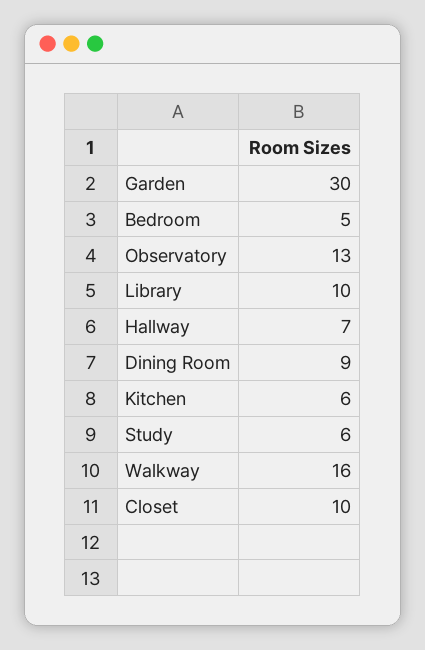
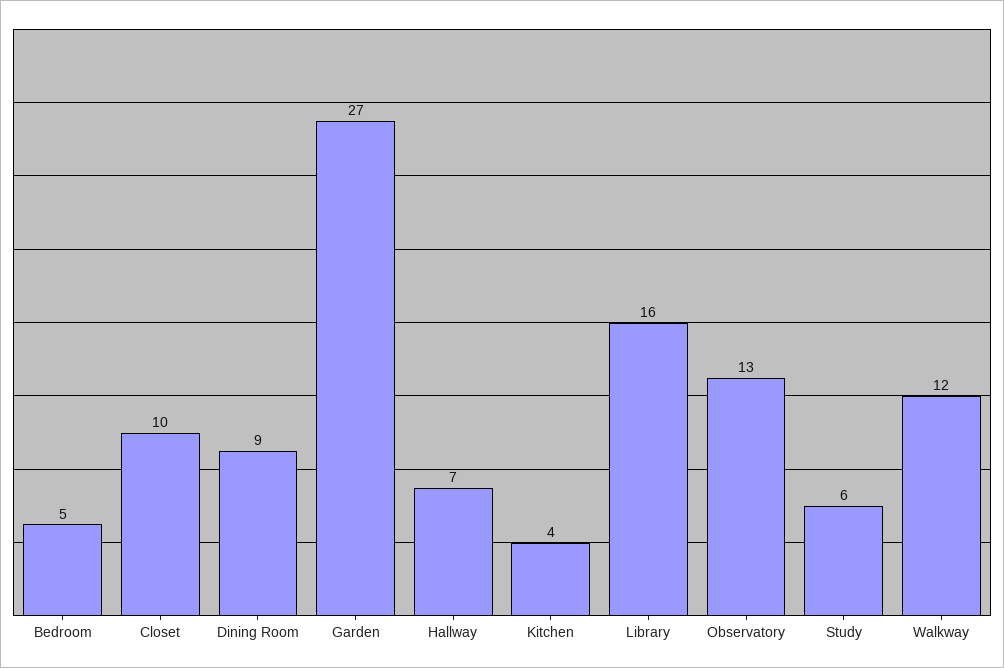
  {
-   "Garden": 30,
+   "Garden": 27,
    "Bedroom": 5,
    "Observatory": 13,
-   "Library": 10,
+   "Library": 16,
    "Hallway": 7,
    "Dining Room": 9,
-   "Kitchen": 6,
+   "Kitchen": 4,
    "Study": 6,
-   "Walkway": 16,
+   "Walkway": 12,
    "Closet": 10
  }

